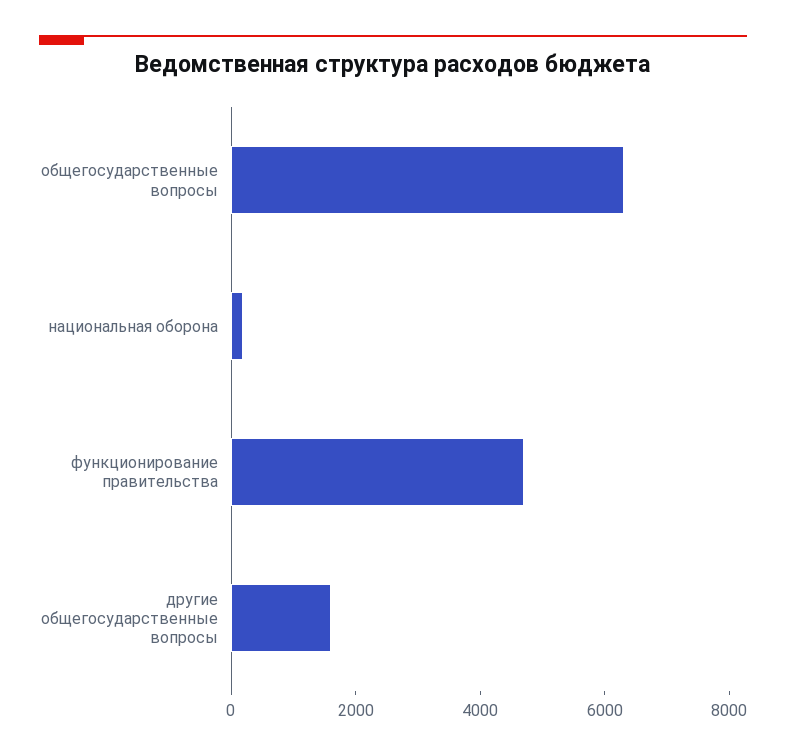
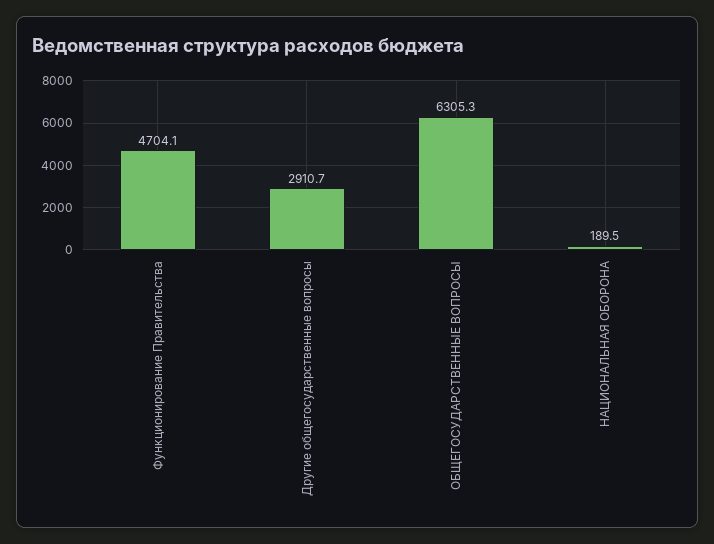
  {
    "общегосударственные вопросы": 6305.3,
    "национальная оборона": 189.5,
    "функционирование правительства": 4704.1,
-   "другие общегосударственные вопросы": 1500
+   "другие общегосударственные вопросы": 2910.7
  }

